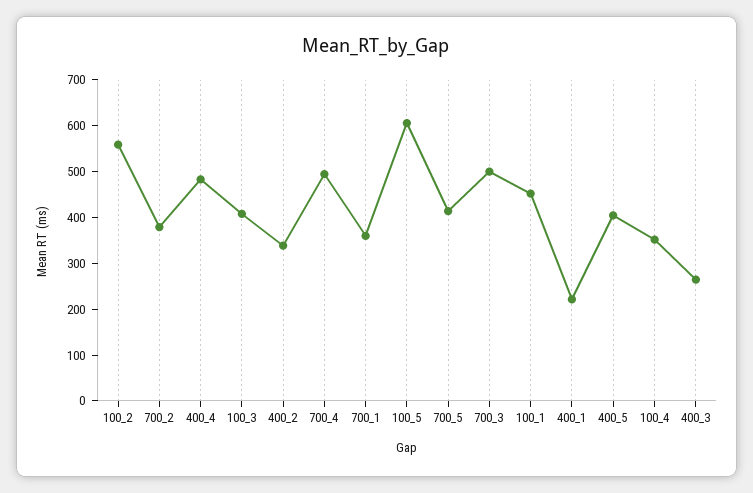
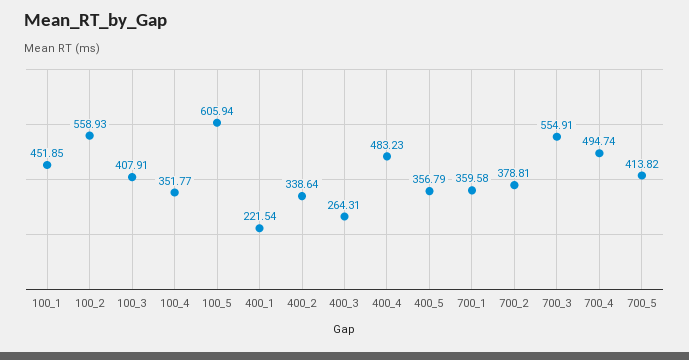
  {
    "100_2": 558.93,
    "700_2": 378.81,
    "400_4": 483.23,
    "100_3": 407.91,
    "400_2": 338.64,
    "700_4": 494.74,
    "700_1": 359.58,
    "100_5": 605.94,
    "700_5": 413.82,
-   "700_3": 500,
+   "700_3": 554.91,
    "100_1": 451.85,
    "400_1": 221.54,
-   "400_5": 400,
+   "400_5": 356.79,
    "100_4": 351.77,
    "400_3": 264.31
  }

